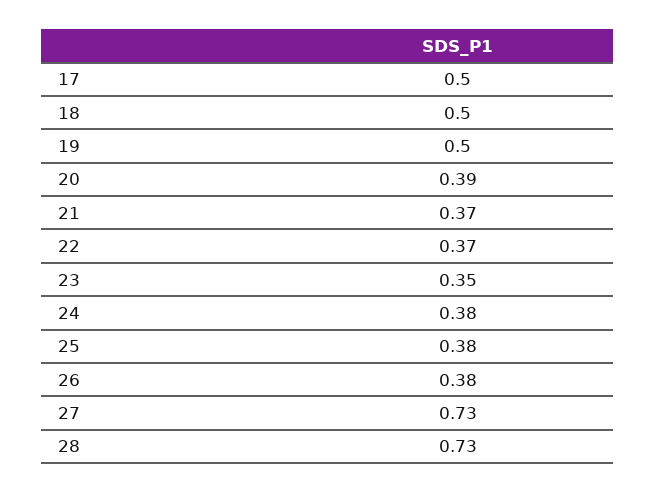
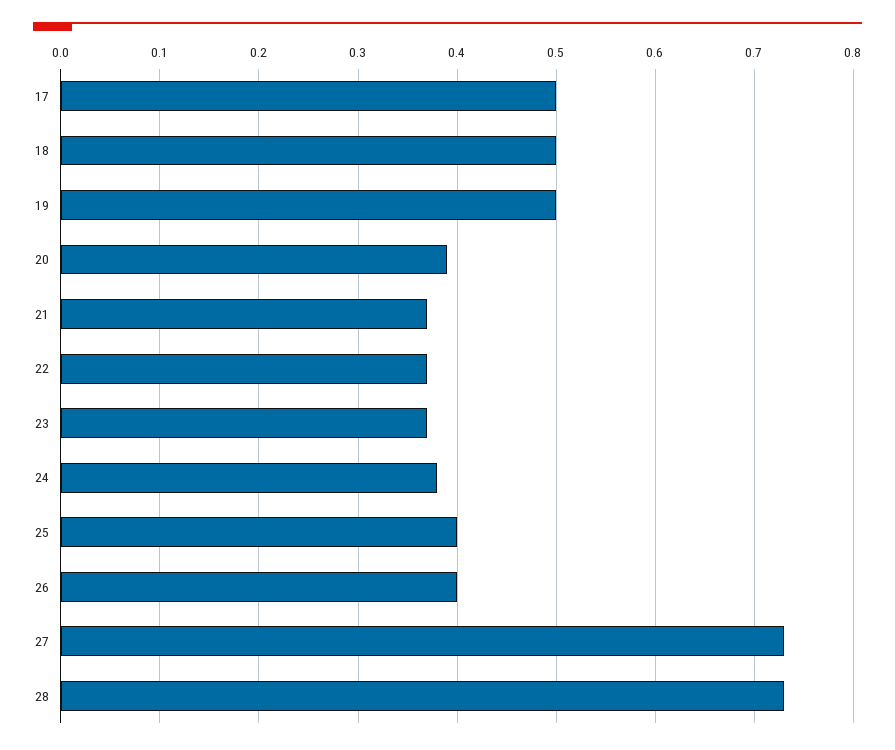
  {
    "17": 0.5,
    "18": 0.5,
    "19": 0.5,
    "20": 0.39,
    "21": 0.37,
    "22": 0.37,
-   "23": 0.35,
+   "23": 0.37,
    "24": 0.38,
-   "25": 0.38,
+   "25": 0.4,
-   "26": 0.38,
+   "26": 0.4,
    "27": 0.73,
    "28": 0.73
  }

